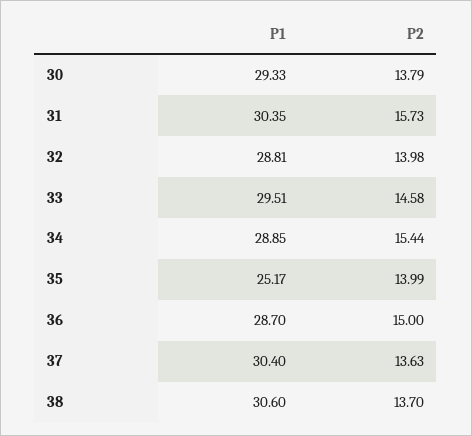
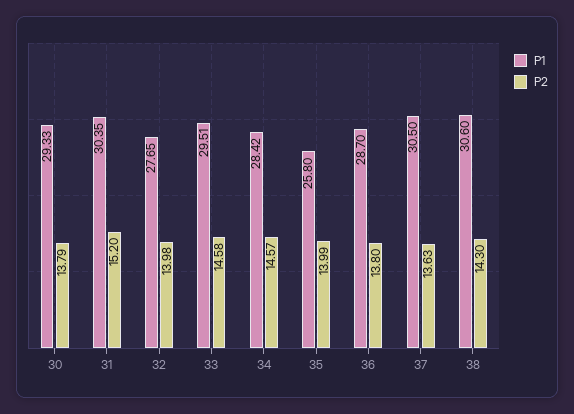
  {
    "P1": {
      "30": 29.33,
      "31": 30.35,
-     "32": 28.81,
+     "32": 27.65,
      "33": 29.51,
-     "34": 28.85,
+     "34": 28.42,
-     "35": 25.17,
+     "35": 25.8,
      "36": 28.7,
-     "37": 30.4,
+     "37": 30.5,
      "38": 30.6
    },
    "P2": {
      "30": 13.79,
-     "31": 15.73,
+     "31": 15.2,
      "32": 13.98,
      "33": 14.58,
-     "34": 15.44,
+     "34": 14.57,
      "35": 13.99,
-     "36": 15,
+     "36": 13.8,
      "37": 13.63,
-     "38": 13.7
+     "38": 14.3
    }
  }

